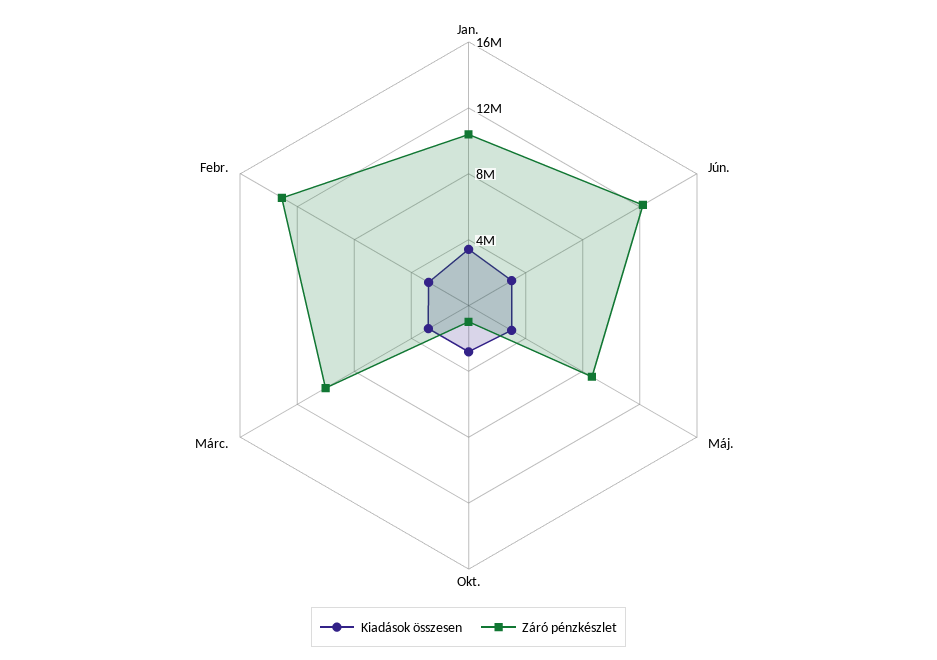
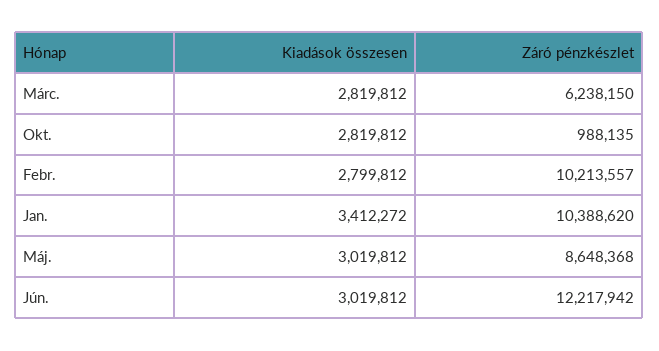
  {
    "Kiadások összesen": {
      "Jan.": 3412272,
      "Jún.": 3019812,
      "Máj.": 3019812,
      "Okt.": 2819812,
      "Márc.": 2819812,
      "Febr.": 2799812
    },
    "Záró pénzkészlet": {
      "Jan.": 10388620,
      "Jún.": 12217942,
      "Máj.": 8648368,
      "Okt.": 988135,
-     "Márc.": 10000000,
+     "Márc.": 6238150,
-     "Febr.": 13000000
+     "Febr.": 10213557
    }
  }

